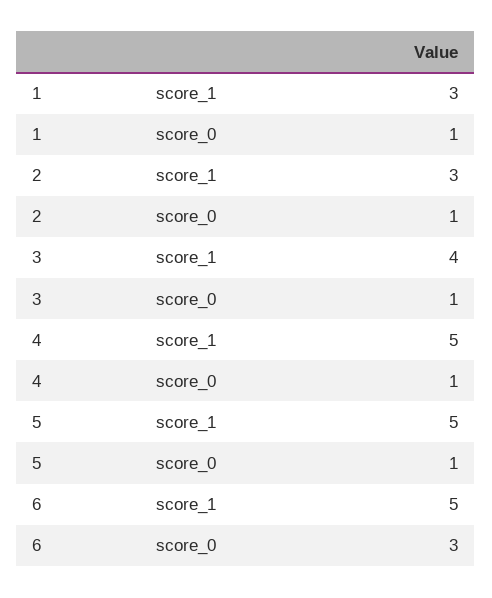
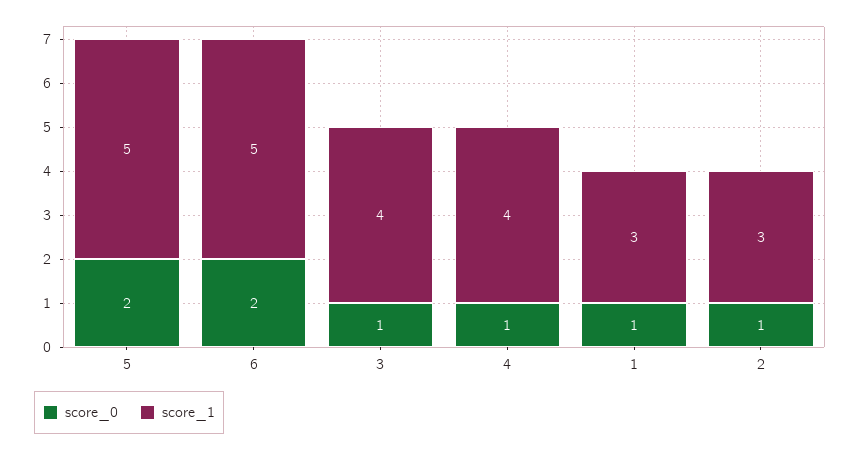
  {
    "score_1": {
      "1": 3,
      "2": 3,
      "3": 4,
-     "4": 5,
+     "4": 4,
      "5": 5,
      "6": 5
    },
    "score_0": {
      "1": 1,
      "2": 1,
      "3": 1,
      "4": 1,
-     "5": 1,
+     "5": 2,
-     "6": 3
+     "6": 2
    }
  }

